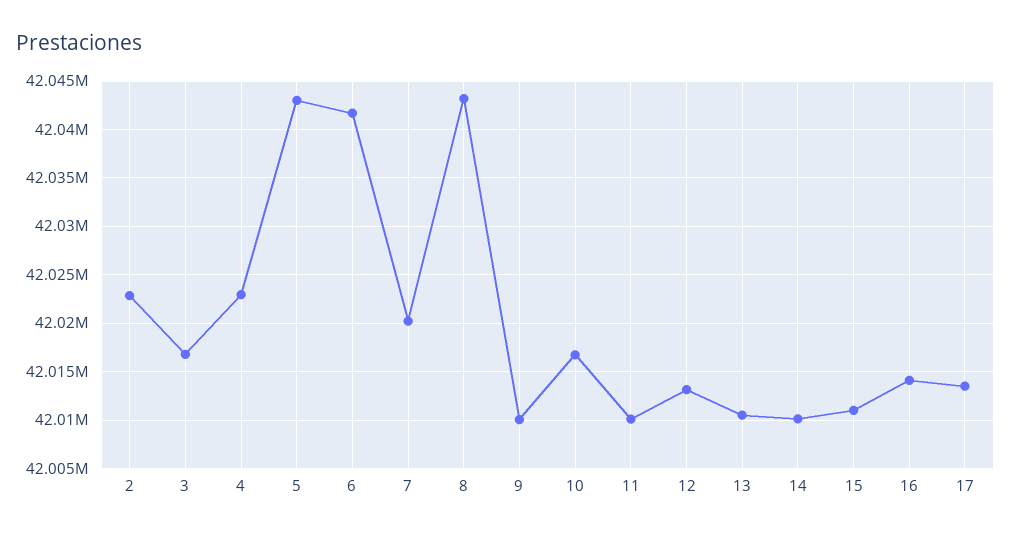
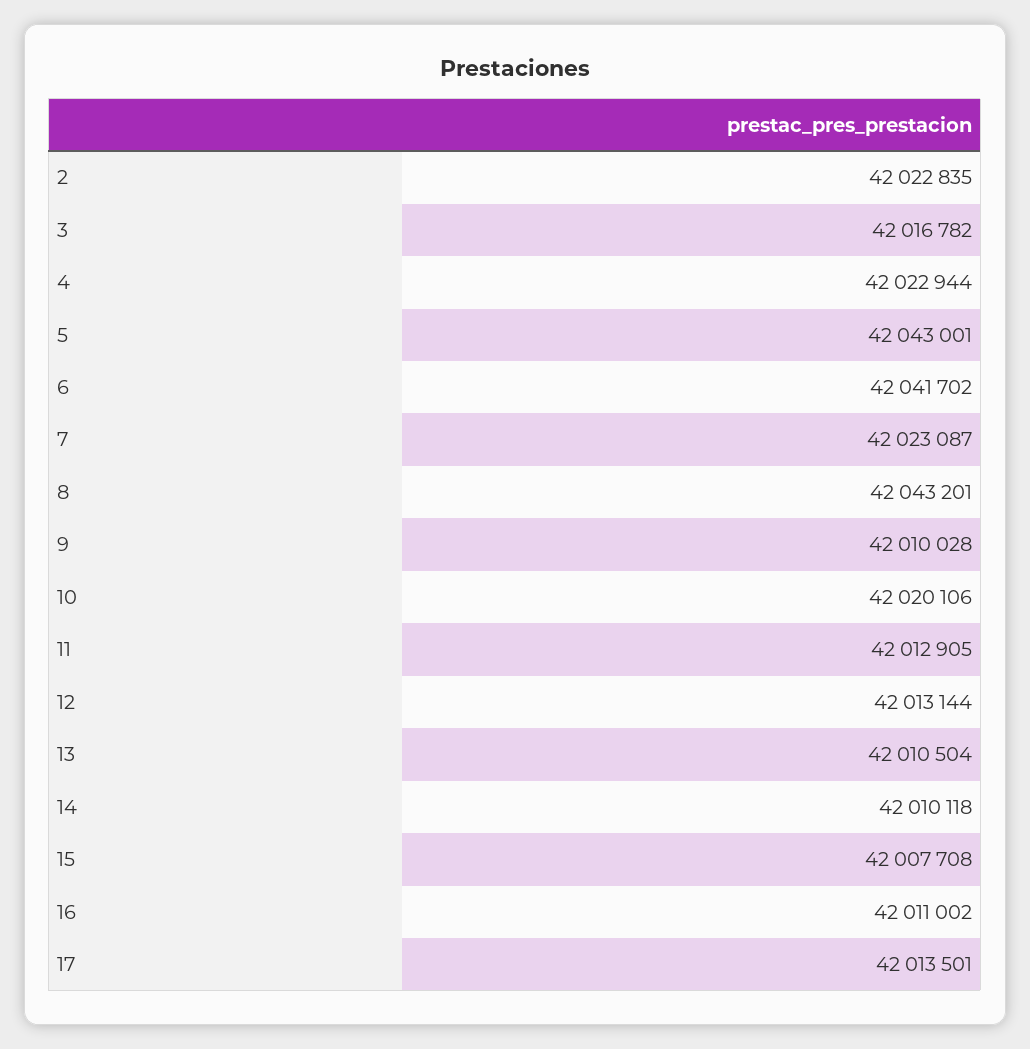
  {
    "2": 42022835,
    "3": 42016782,
    "4": 42022944,
    "5": 42043001,
    "6": 42041702,
-   "7": 42020000,
+   "7": 42023087,
    "8": 42043201,
    "9": 42010028,
-   "10": 42017000,
+   "10": 42020106,
-   "11": 42010000,
+   "11": 42012905,
    "12": 42013144,
    "13": 42010504,
    "14": 42010118,
-   "15": 42011000,
+   "15": 42007708,
-   "16": 42014000,
+   "16": 42011002,
    "17": 42013501
  }

